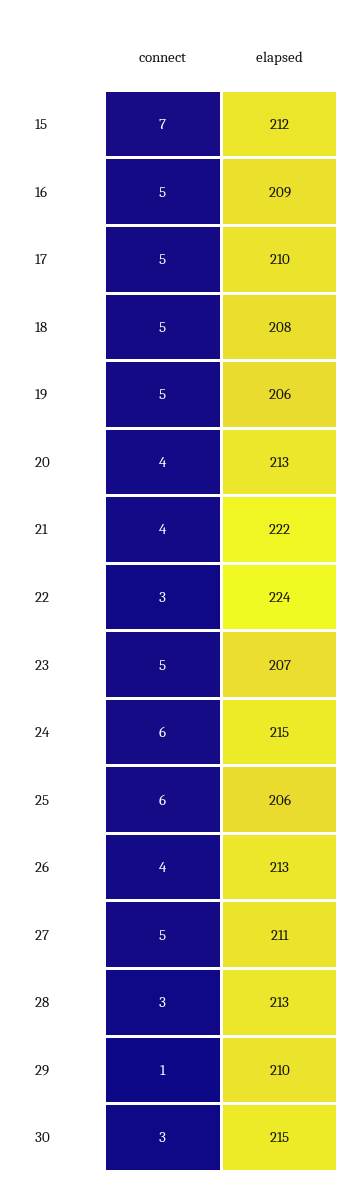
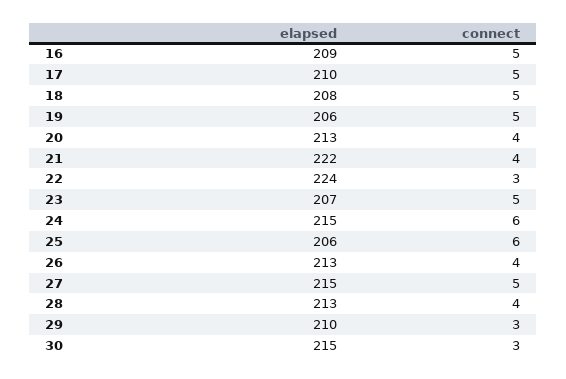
  {
    "connect": {
-     "15": 7,
      "16": 5,
      "17": 5,
      "18": 5,
      "19": 5,
      "20": 4,
      "21": 4,
      "22": 3,
      "23": 5,
      "24": 6,
      "25": 6,
      "26": 4,
      "27": 5,
-     "28": 3,
+     "28": 4,
-     "29": 1,
+     "29": 3,
      "30": 3
    },
    "elapsed": {
-     "15": 212,
      "16": 209,
      "17": 210,
      "18": 208,
      "19": 206,
      "20": 213,
      "21": 222,
      "22": 224,
      "23": 207,
      "24": 215,
      "25": 206,
      "26": 213,
-     "27": 211,
+     "27": 215,
      "28": 213,
      "29": 210,
      "30": 215
    }
  }

